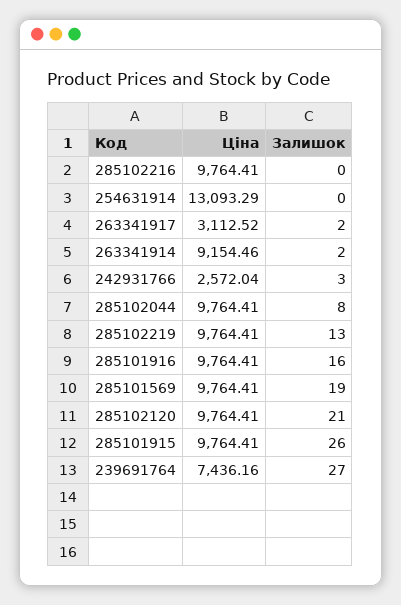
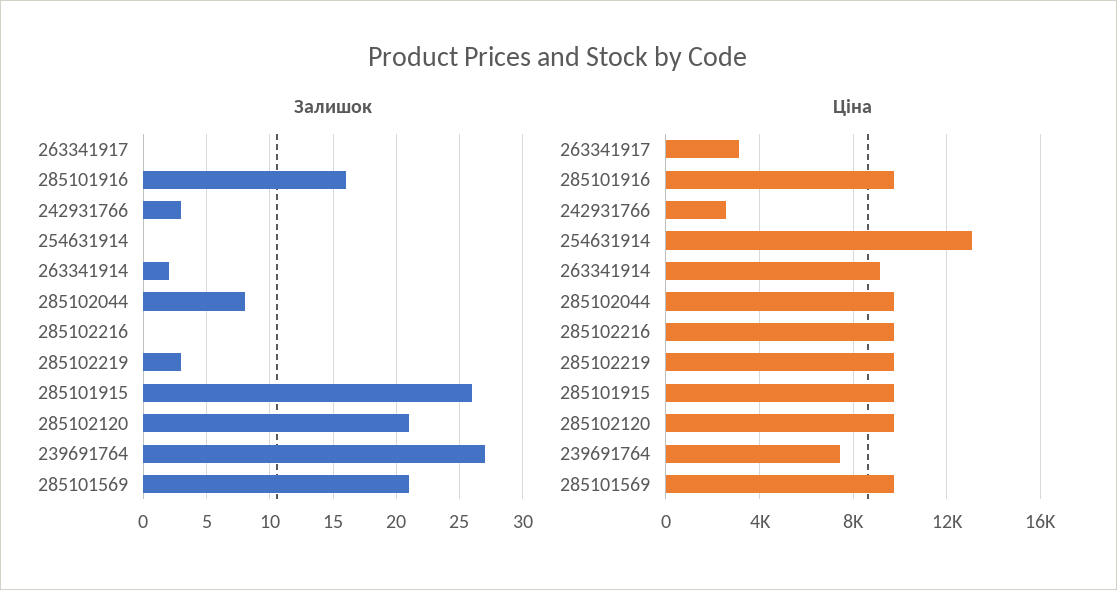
  {
    "Ціна": {
      "285102216": 9764.41,
      "254631914": 13093.29,
      "263341917": 3112.52,
      "263341914": 9154.46,
      "242931766": 2572.04,
      "285102044": 9764.41,
      "285102219": 9764.41,
      "285101916": 9764.41,
      "285101569": 9764.41,
      "285102120": 9764.41,
      "285101915": 9764.41,
      "239691764": 7436.16
    },
    "Залишок": {
      "285102216": 0,
      "254631914": 0,
-     "263341917": 2,
+     "263341917": 0,
      "263341914": 2,
      "242931766": 3,
      "285102044": 8,
-     "285102219": 13,
+     "285102219": 3,
      "285101916": 16,
-     "285101569": 19,
+     "285101569": 21,
      "285102120": 21,
      "285101915": 26,
      "239691764": 27
    }
  }

